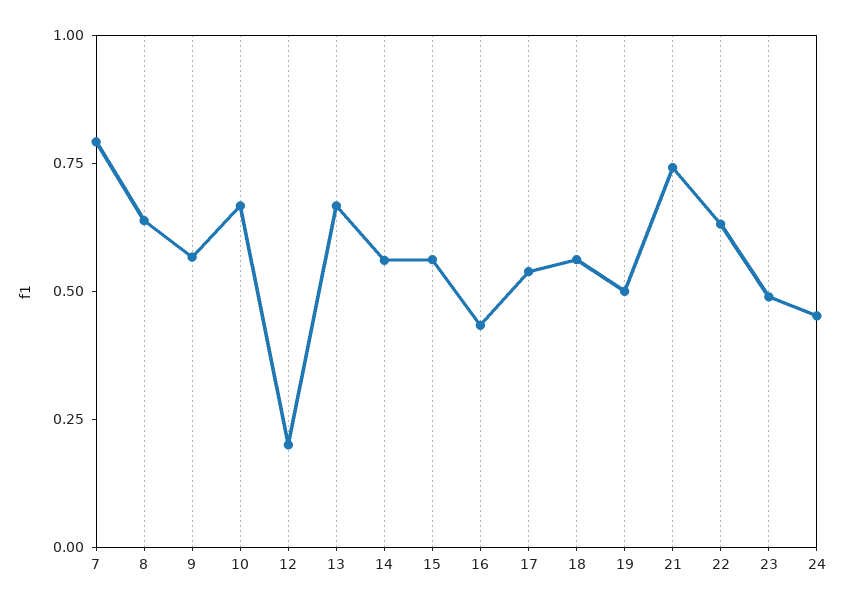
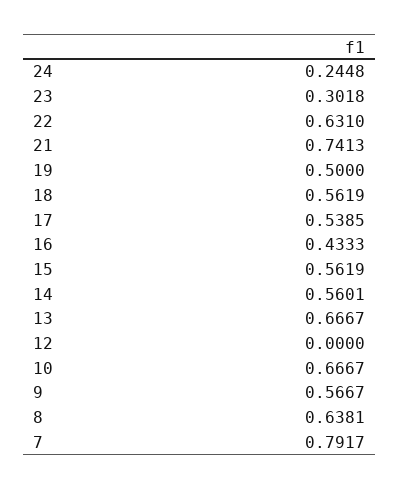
  {
    "7": 0.7917,
    "8": 0.6381,
    "9": 0.5667,
    "10": 0.6667,
-   "12": 0.2,
+   "12": 0,
    "13": 0.6667,
    "14": 0.5601,
    "15": 0.5619,
    "16": 0.4333,
    "17": 0.5385,
    "18": 0.5619,
    "19": 0.5,
    "21": 0.7413,
    "22": 0.631,
-   "23": 0.5,
+   "23": 0.3018,
-   "24": 0.45
+   "24": 0.2448
  }

